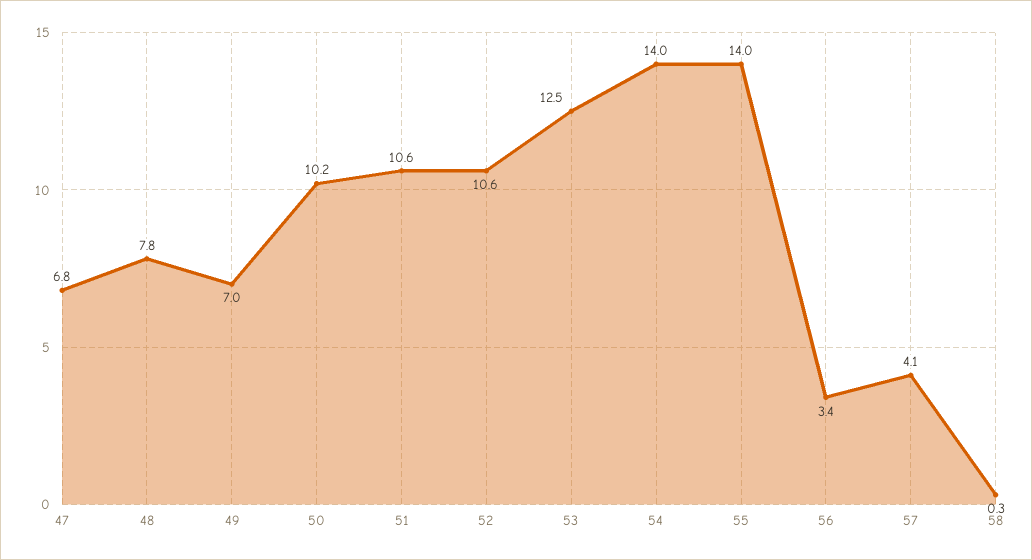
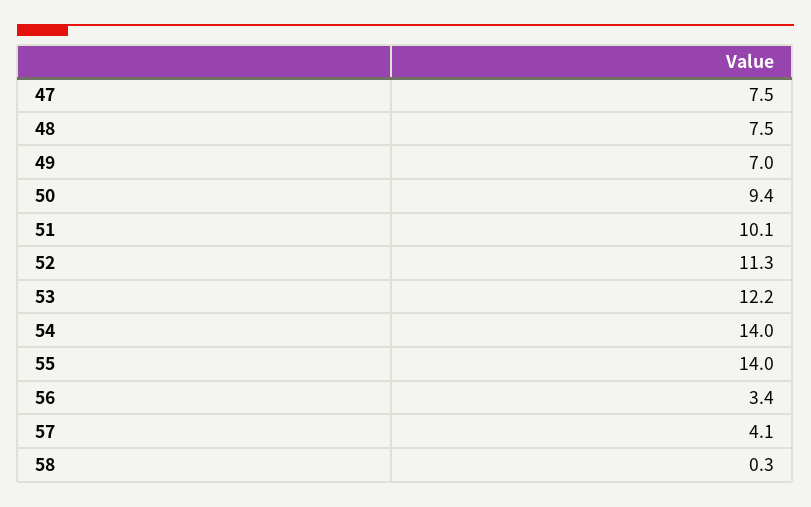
  {
-   "47": 6.8,
+   "47": 7.5,
-   "48": 7.8,
+   "48": 7.5,
    "49": 7,
-   "50": 10.2,
+   "50": 9.4,
-   "51": 10.6,
+   "51": 10.1,
-   "52": 10.6,
+   "52": 11.3,
-   "53": 12.5,
+   "53": 12.2,
    "54": 14,
    "55": 14,
    "56": 3.4,
    "57": 4.1,
    "58": 0.3
  }

